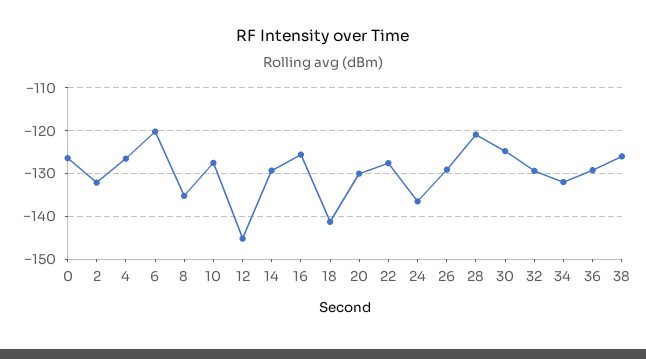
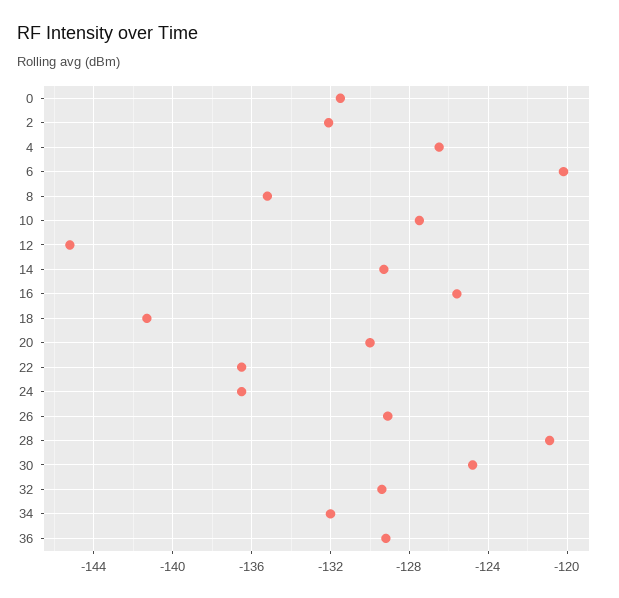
  {
-   "0": -126,
+   "0": -131.5,
    "2": -132,
    "4": -126.5,
    "6": -120,
    "8": -135,
    "10": -127.5,
    "12": -145,
    "14": -129.5,
    "16": -125.5,
    "18": -141.5,
    "20": -130,
-   "22": -128,
+   "22": -136.5,
    "24": -136.5,
    "26": -129,
    "28": -121,
    "30": -125,
    "32": -129.5,
    "34": -132,
-   "36": -129,
+   "36": -129
-   "38": -126
  }

